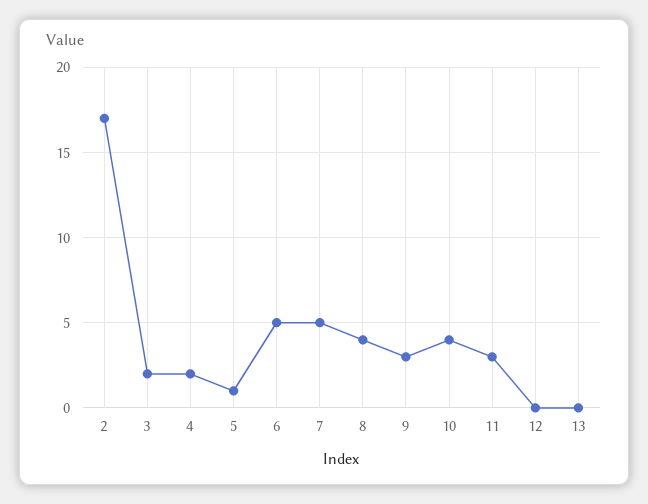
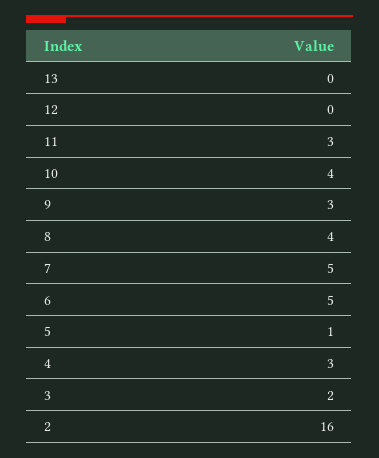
  {
-   "2": 17,
+   "2": 16,
    "3": 2,
-   "4": 2,
+   "4": 3,
    "5": 1,
    "6": 5,
    "7": 5,
    "8": 4,
    "9": 3,
    "10": 4,
    "11": 3,
    "12": 0,
    "13": 0
  }

